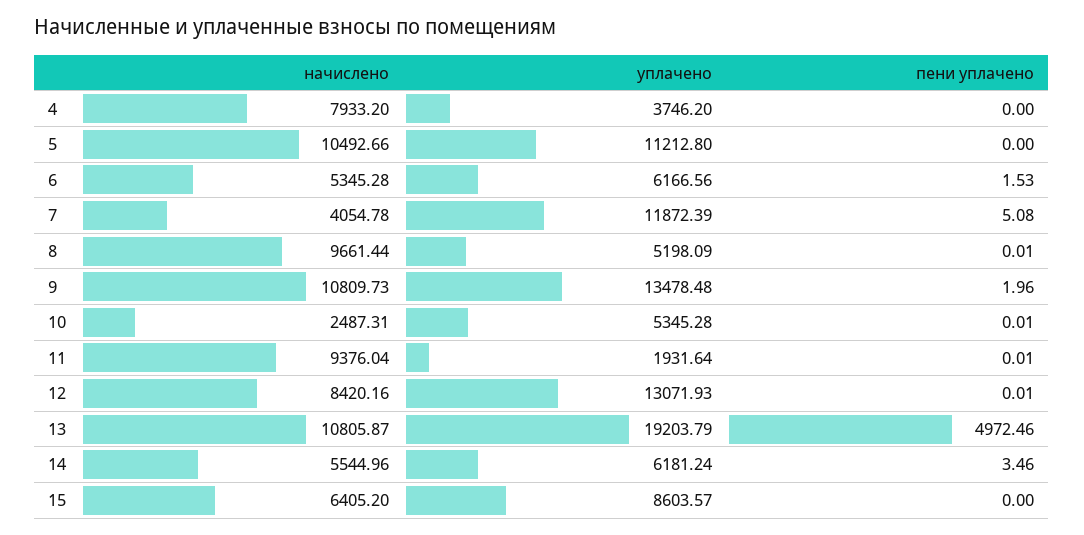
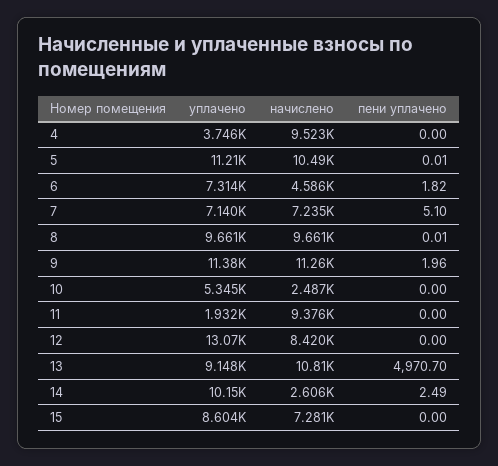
  {
    "начислено": {
-     "4": 7933.2,
+     "4": 9523,
      "5": 10492.66,
-     "6": 5345.28,
+     "6": 4586,
-     "7": 4054.78,
+     "7": 7235,
      "8": 9661.44,
-     "9": 10809.73,
+     "9": 11260,
      "10": 2487.31,
      "11": 9376.04,
      "12": 8420.16,
      "13": 10805.87,
-     "14": 5544.96,
+     "14": 2606,
-     "15": 6405.2
+     "15": 7281
    },
    "уплачено": {
      "4": 3746.2,
      "5": 11212.8,
-     "6": 6166.56,
+     "6": 7314,
-     "7": 11872.39,
+     "7": 7140,
-     "8": 5198.09,
+     "8": 9661,
-     "9": 13478.48,
+     "9": 11380,
      "10": 5345.28,
      "11": 1931.64,
      "12": 13071.93,
-     "13": 19203.79,
+     "13": 9148,
-     "14": 6181.24,
+     "14": 10150,
      "15": 8603.57
    },
    "пени уплачено": {
      "4": 0,
-     "5": 0,
+     "5": 0.01,
-     "6": 1.53,
+     "6": 1.82,
-     "7": 5.08,
+     "7": 5.1,
      "8": 0.01,
      "9": 1.96,
-     "10": 0.01,
+     "10": 0,
-     "11": 0.01,
+     "11": 0,
-     "12": 0.01,
+     "12": 0,
-     "13": 4972.46,
+     "13": 4970.7,
-     "14": 3.46,
+     "14": 2.49,
      "15": 0
    }
  }

